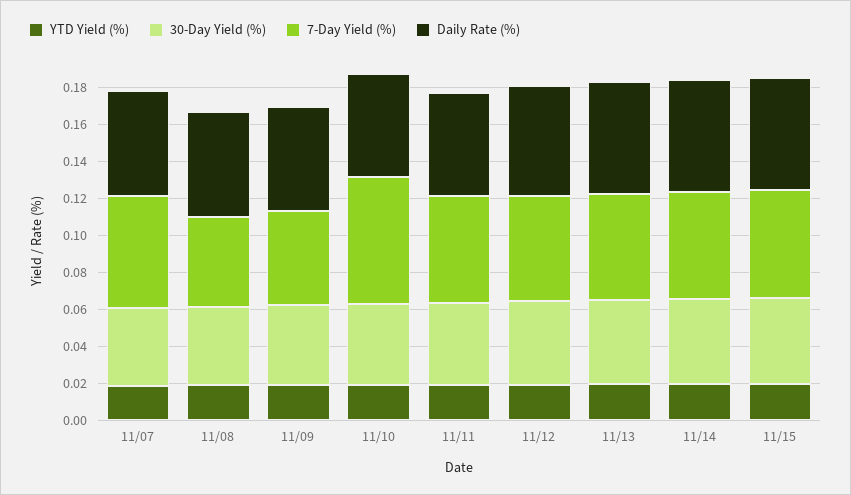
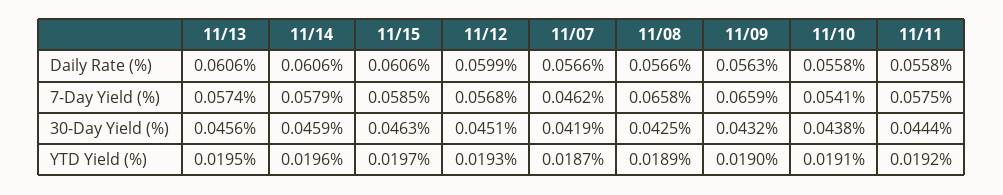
  {
    "YTD Yield (%)": {
      "11/07": 0.0187,
      "11/08": 0.0189,
      "11/09": 0.019,
      "11/10": 0.0191,
      "11/11": 0.0192,
      "11/12": 0.0193,
      "11/13": 0.0195,
      "11/14": 0.0196,
      "11/15": 0.0197
    },
    "30-Day Yield (%)": {
      "11/07": 0.0419,
      "11/08": 0.0425,
      "11/09": 0.0432,
      "11/10": 0.0438,
      "11/11": 0.0444,
      "11/12": 0.0451,
      "11/13": 0.0456,
      "11/14": 0.0459,
      "11/15": 0.0463
    },
    "7-Day Yield (%)": {
-     "11/07": 0.06,
+     "11/07": 0.0462,
-     "11/08": 0.05,
+     "11/08": 0.0658,
-     "11/09": 0.05,
+     "11/09": 0.0659,
-     "11/10": 0.07,
+     "11/10": 0.0541,
      "11/11": 0.0575,
      "11/12": 0.0568,
      "11/13": 0.0574,
      "11/14": 0.0579,
      "11/15": 0.0585
    },
    "Daily Rate (%)": {
      "11/07": 0.0566,
      "11/08": 0.0566,
      "11/09": 0.0563,
      "11/10": 0.0558,
      "11/11": 0.0558,
      "11/12": 0.0599,
      "11/13": 0.0606,
      "11/14": 0.0606,
      "11/15": 0.0606
    }
  }

